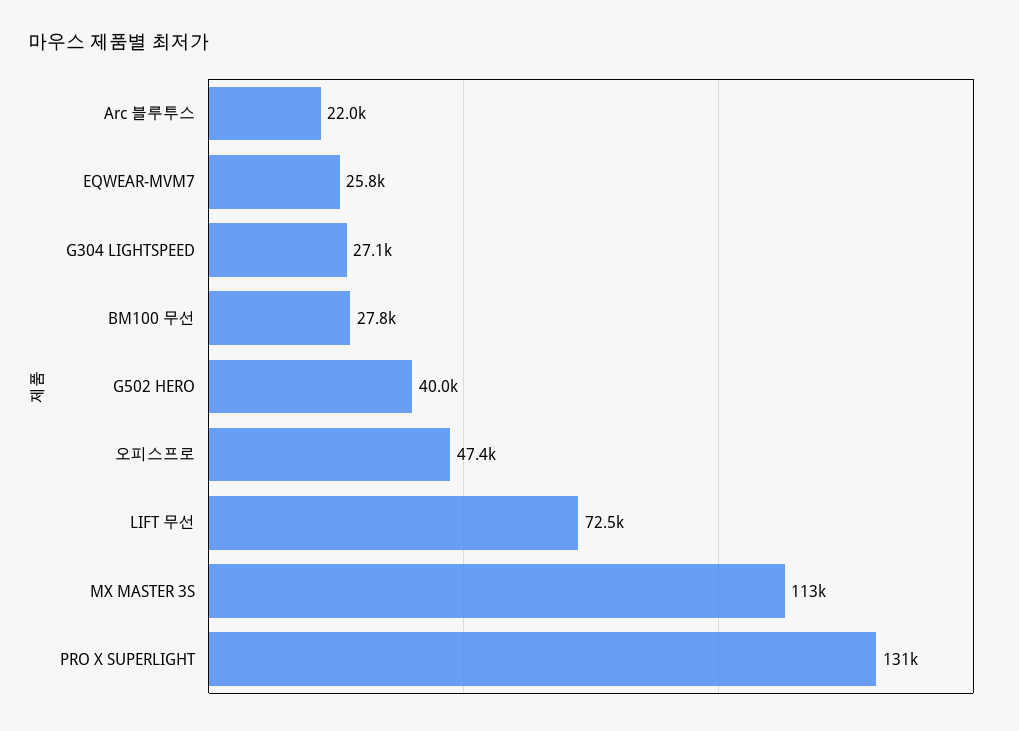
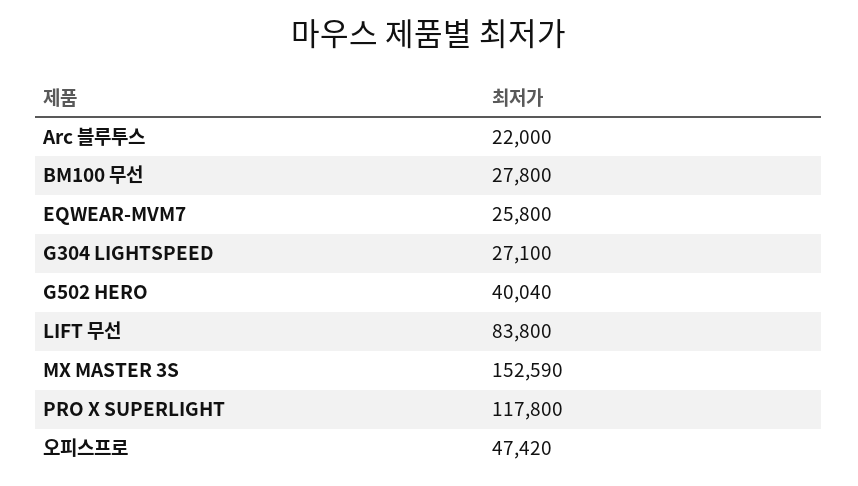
  {
    "Arc 블루투스": 22000,
    "EQWEAR-MVM7": 25800,
    "G304 LIGHTSPEED": 27100,
    "BM100 무선": 27800,
    "G502 HERO": 40040,
    "오피스프로": 47420,
-   "LIFT 무선": 72500,
+   "LIFT 무선": 83800,
-   "MX MASTER 3S": 113000,
+   "MX MASTER 3S": 152590,
-   "PRO X SUPERLIGHT": 131000
+   "PRO X SUPERLIGHT": 117800
  }

